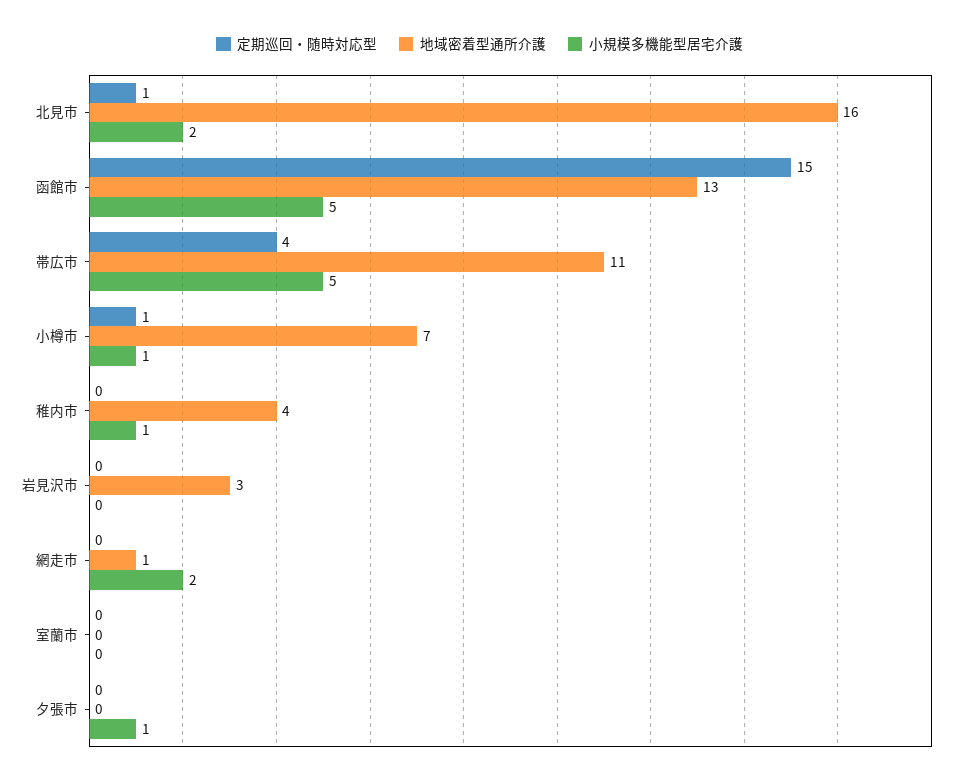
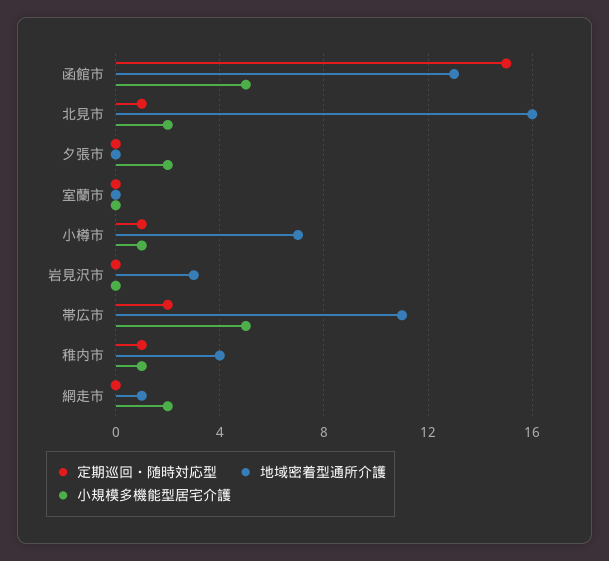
  {
    "定期巡回・随時対応型": {
      "北見市": 1,
      "函館市": 15,
-     "帯広市": 4,
+     "帯広市": 2,
      "小樽市": 1,
-     "稚内市": 0,
+     "稚内市": 1,
      "岩見沢市": 0,
      "網走市": 0,
      "室蘭市": 0,
      "夕張市": 0
    },
    "地域密着型通所介護": {
      "北見市": 16,
      "函館市": 13,
      "帯広市": 11,
      "小樽市": 7,
      "稚内市": 4,
      "岩見沢市": 3,
      "網走市": 1,
      "室蘭市": 0,
      "夕張市": 0
    },
    "小規模多機能型居宅介護": {
      "北見市": 2,
      "函館市": 5,
      "帯広市": 5,
      "小樽市": 1,
      "稚内市": 1,
      "岩見沢市": 0,
      "網走市": 2,
      "室蘭市": 0,
-     "夕張市": 1
+     "夕張市": 2
    }
  }

